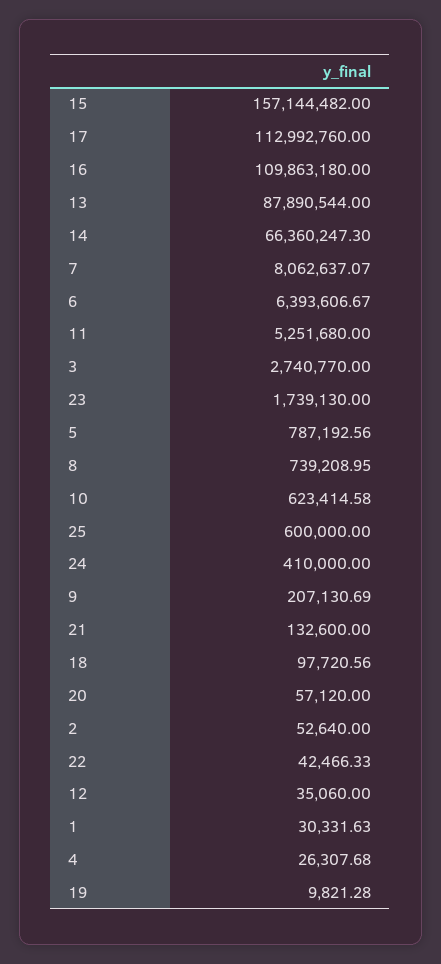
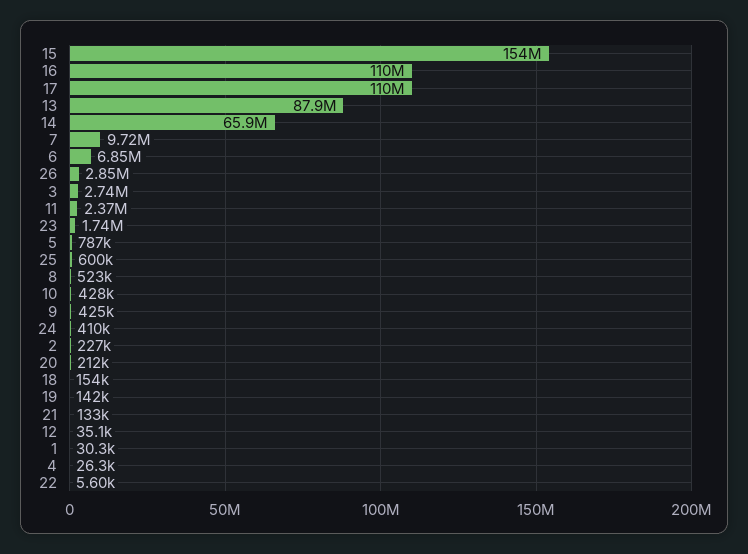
  {
-   "15": 157144482,
+   "15": 154000000,
-   "17": 112992760,
+   "17": 110000000,
    "16": 109863180,
    "13": 87890544,
-   "14": 66360247.3,
+   "14": 65900000,
-   "7": 8062637.07,
+   "7": 9720000,
-   "6": 6393606.67,
+   "6": 6850000,
-   "11": 5251680,
+   "11": 2370000,
    "3": 2740770,
    "23": 1739130,
    "5": 787192.56,
-   "8": 739208.95,
+   "8": 523000,
-   "10": 623414.58,
+   "10": 428000,
    "25": 600000,
    "24": 410000,
-   "9": 207130.69,
+   "9": 425000,
    "21": 132600,
-   "18": 97720.56,
+   "18": 154000,
-   "20": 57120,
+   "20": 212000,
-   "2": 52640,
+   "2": 227000,
-   "22": 42466.33,
+   "22": 5600,
    "12": 35060,
    "1": 30331.63,
    "4": 26307.68,
-   "19": 9821.28
+   "19": 142000,
+   "26": 2850000
  }

